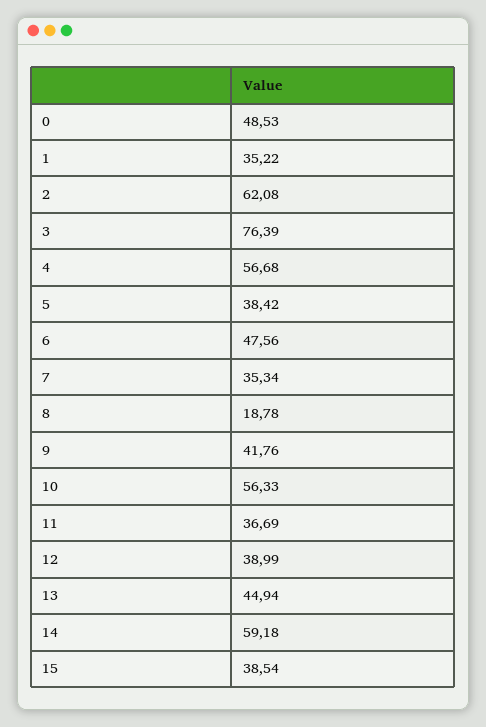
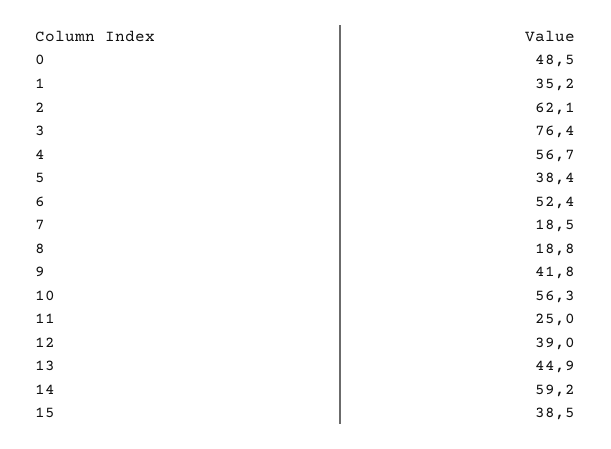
  {
    "0": 48.53,
    "1": 35.22,
    "2": 62.08,
    "3": 76.39,
    "4": 56.68,
    "5": 38.42,
-   "6": 47.56,
+   "6": 52.4,
-   "7": 35.34,
+   "7": 18.5,
    "8": 18.78,
    "9": 41.76,
    "10": 56.33,
-   "11": 36.69,
+   "11": 25,
    "12": 38.99,
    "13": 44.94,
    "14": 59.18,
    "15": 38.54
  }

